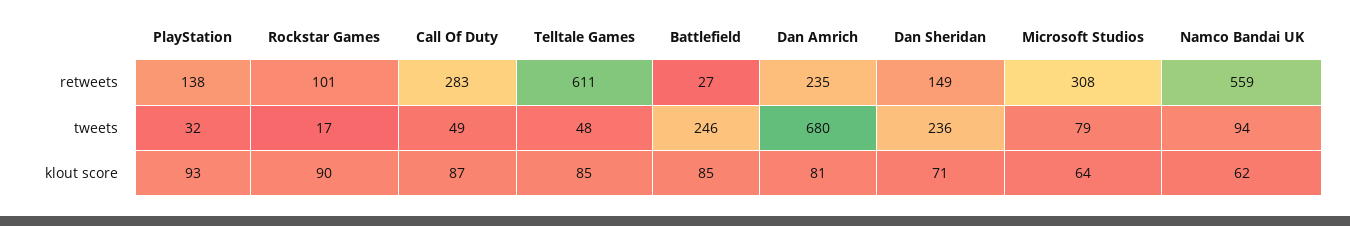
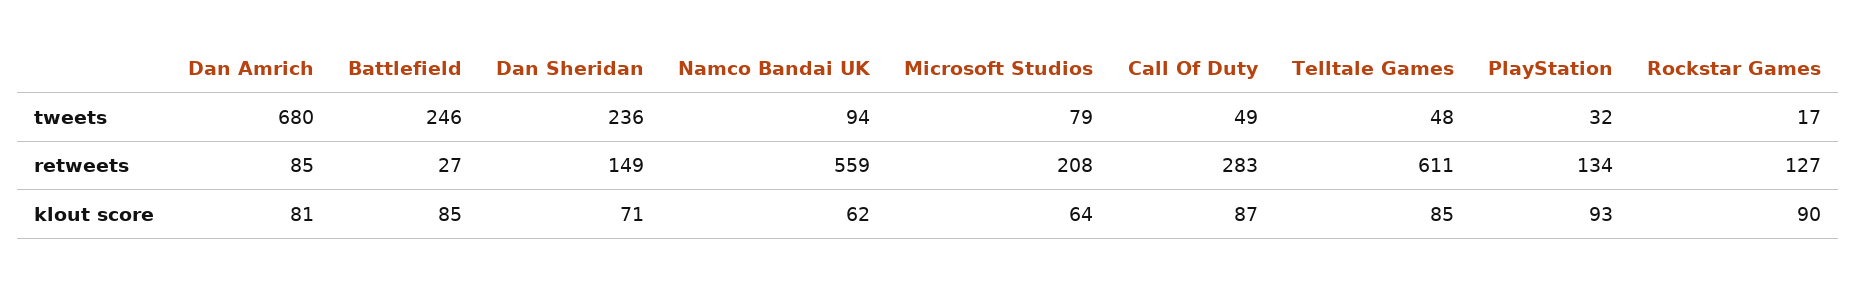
  {
    "PlayStation": {
-     "retweets": 138,
+     "retweets": 134,
      "tweets": 32,
      "klout score": 93
    },
    "Rockstar Games": {
-     "retweets": 101,
+     "retweets": 127,
      "tweets": 17,
      "klout score": 90
    },
    "Call Of Duty": {
      "retweets": 283,
      "tweets": 49,
      "klout score": 87
    },
    "Telltale Games": {
      "retweets": 611,
      "tweets": 48,
      "klout score": 85
    },
    "Battlefield": {
      "retweets": 27,
      "tweets": 246,
      "klout score": 85
    },
    "Dan Amrich": {
-     "retweets": 235,
+     "retweets": 85,
      "tweets": 680,
      "klout score": 81
    },
    "Dan Sheridan": {
      "retweets": 149,
      "tweets": 236,
      "klout score": 71
    },
    "Microsoft Studios": {
-     "retweets": 308,
+     "retweets": 208,
      "tweets": 79,
      "klout score": 64
    },
    "Namco Bandai UK": {
      "retweets": 559,
      "tweets": 94,
      "klout score": 62
    }
  }

